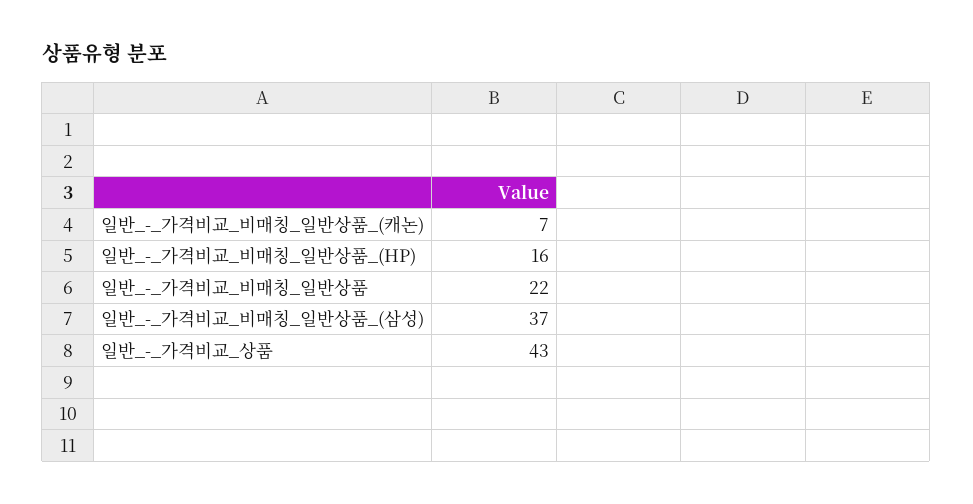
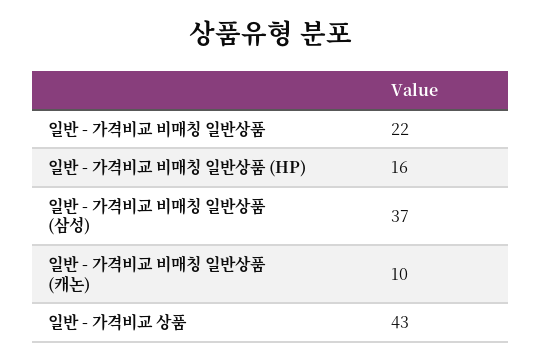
  {
-   "일반_-_가격비교_비매칭_일반상품_(캐논)": 7,
+   "일반_-_가격비교_비매칭_일반상품_(캐논)": 10,
    "일반_-_가격비교_비매칭_일반상품_(HP)": 16,
    "일반_-_가격비교_비매칭_일반상품": 22,
    "일반_-_가격비교_비매칭_일반상품_(삼성)": 37,
    "일반_-_가격비교_상품": 43
  }

